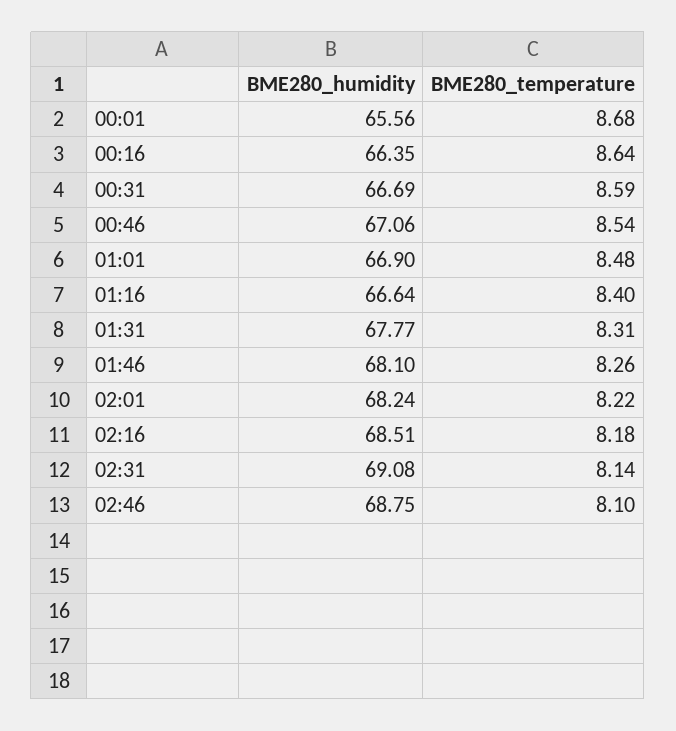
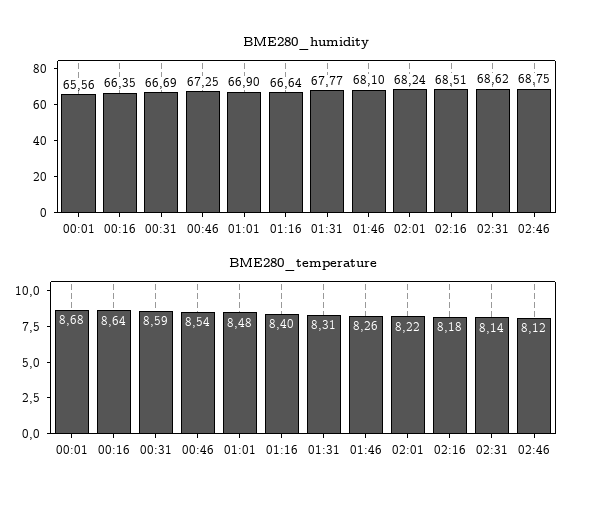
  {
    "BME280_humidity": {
      "00:01": 65.56,
      "00:16": 66.35,
      "00:31": 66.69,
-     "00:46": 67.06,
+     "00:46": 67.25,
      "01:01": 66.9,
      "01:16": 66.64,
      "01:31": 67.77,
      "01:46": 68.1,
      "02:01": 68.24,
      "02:16": 68.51,
-     "02:31": 69.08,
+     "02:31": 68.62,
      "02:46": 68.75
    },
    "BME280_temperature": {
      "00:01": 8.68,
      "00:16": 8.64,
      "00:31": 8.59,
      "00:46": 8.54,
      "01:01": 8.48,
      "01:16": 8.4,
      "01:31": 8.31,
      "01:46": 8.26,
      "02:01": 8.22,
      "02:16": 8.18,
      "02:31": 8.14,
-     "02:46": 8.1
+     "02:46": 8.12
    }
  }

